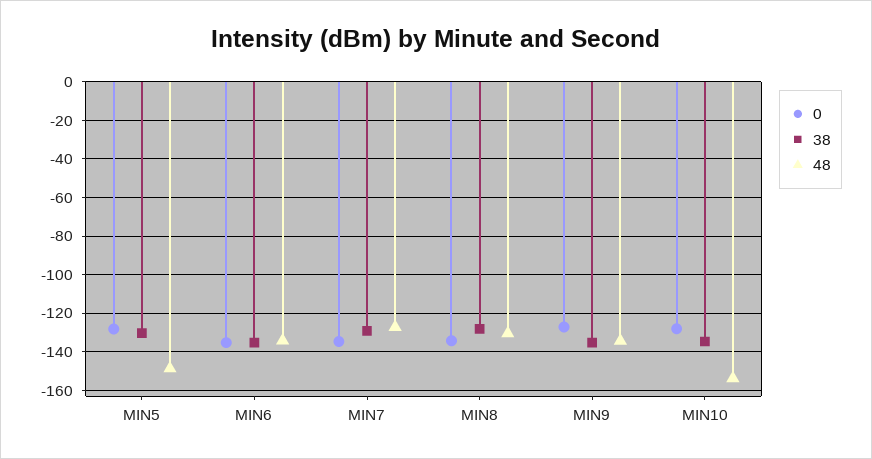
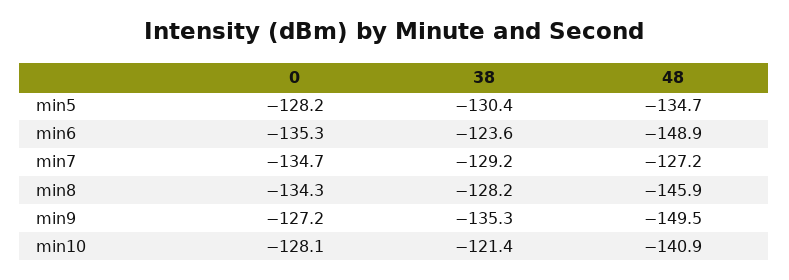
  {
    "0": {
      "MIN5": -128.2,
      "MIN6": -135.3,
      "MIN7": -134.7,
      "MIN8": -134.3,
      "MIN9": -127.2,
      "MIN10": -128.1
    },
    "38": {
      "MIN5": -130.4,
-     "MIN6": -135,
+     "MIN6": -123.6,
      "MIN7": -129.2,
      "MIN8": -128.2,
      "MIN9": -135.3,
-     "MIN10": -135
+     "MIN10": -121.4
    },
    "48": {
-     "MIN5": -150,
+     "MIN5": -134.7,
-     "MIN6": -135,
+     "MIN6": -148.9,
      "MIN7": -127.2,
-     "MIN8": -130,
+     "MIN8": -145.9,
-     "MIN9": -135,
+     "MIN9": -149.5,
-     "MIN10": -155
+     "MIN10": -140.9
    }
  }

